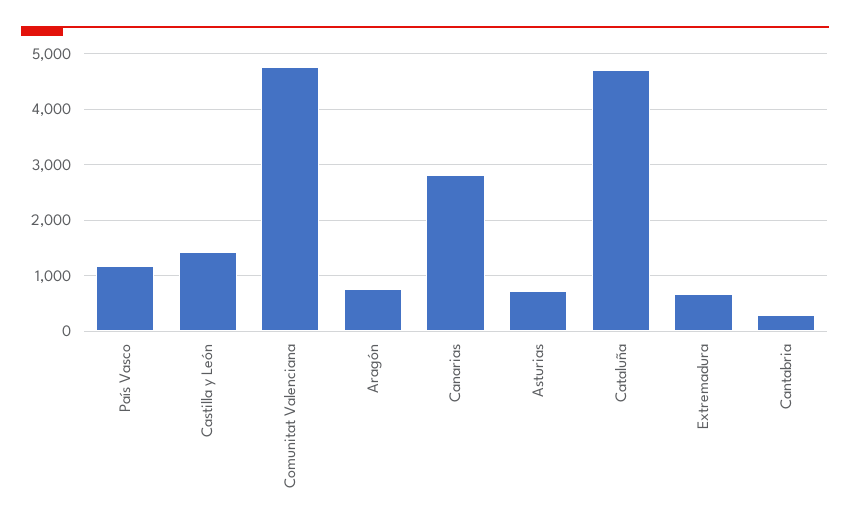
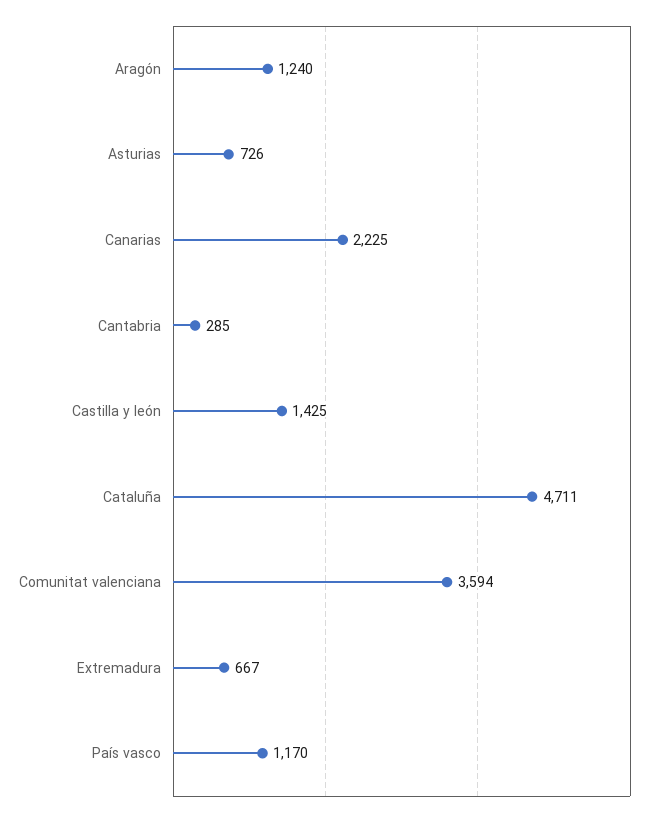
  {
    "País Vasco": 1170,
    "Castilla y León": 1425,
-   "Comunitat Valenciana": 4800,
+   "Comunitat Valenciana": 3594,
-   "Aragón": 800,
+   "Aragón": 1240,
-   "Canarias": 2800,
+   "Canarias": 2225,
    "Asturias": 726,
    "Cataluña": 4711,
    "Extremadura": 667,
    "Cantabria": 285
  }

